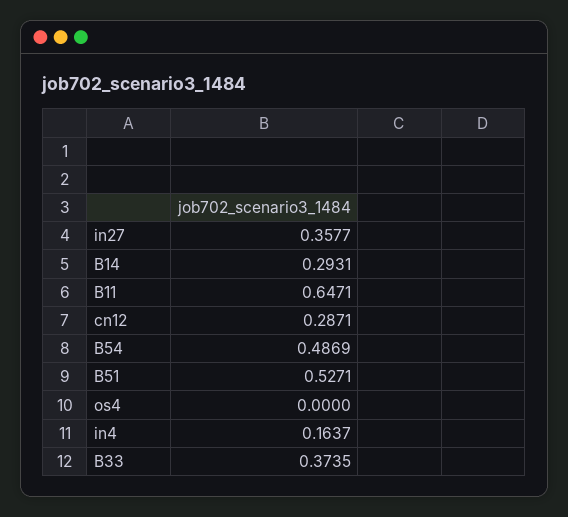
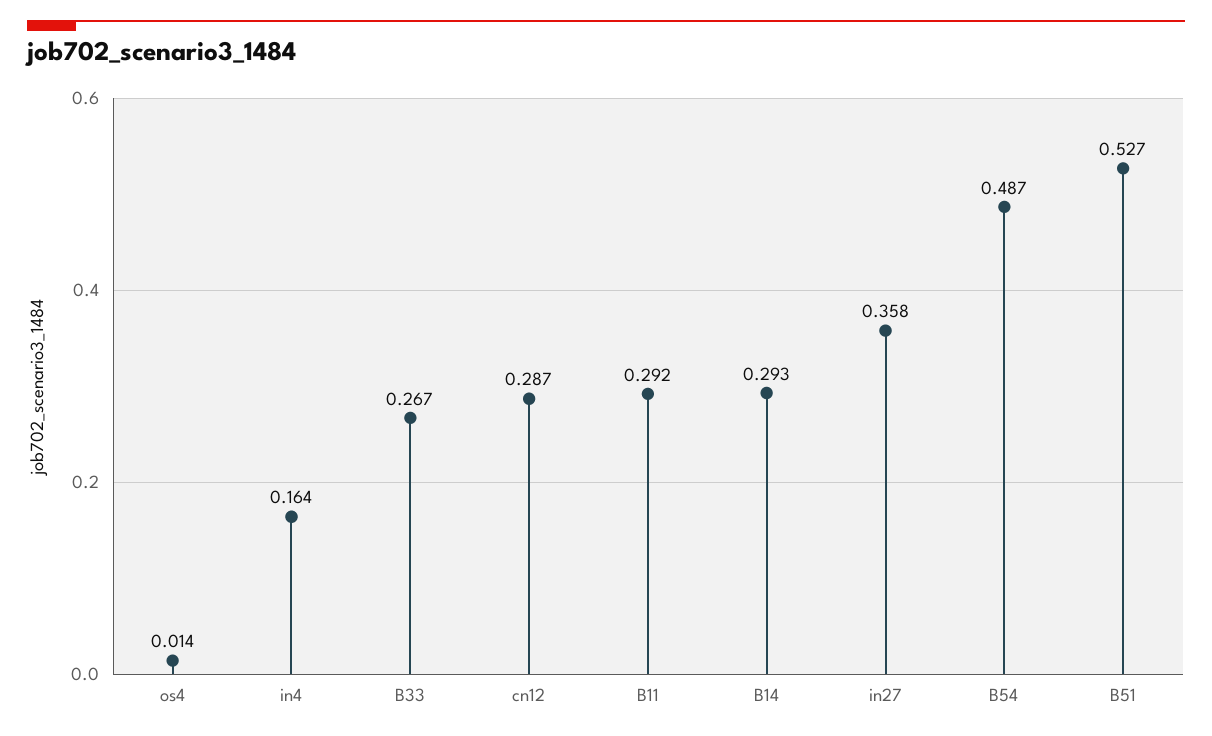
  {
    "in27": 0.3577,
    "B14": 0.2931,
-   "B11": 0.6471,
+   "B11": 0.292,
    "cn12": 0.2871,
    "B54": 0.4869,
    "B51": 0.5271,
-   "os4": 0,
+   "os4": 0.014,
    "in4": 0.1637,
-   "B33": 0.3735
+   "B33": 0.267
  }

